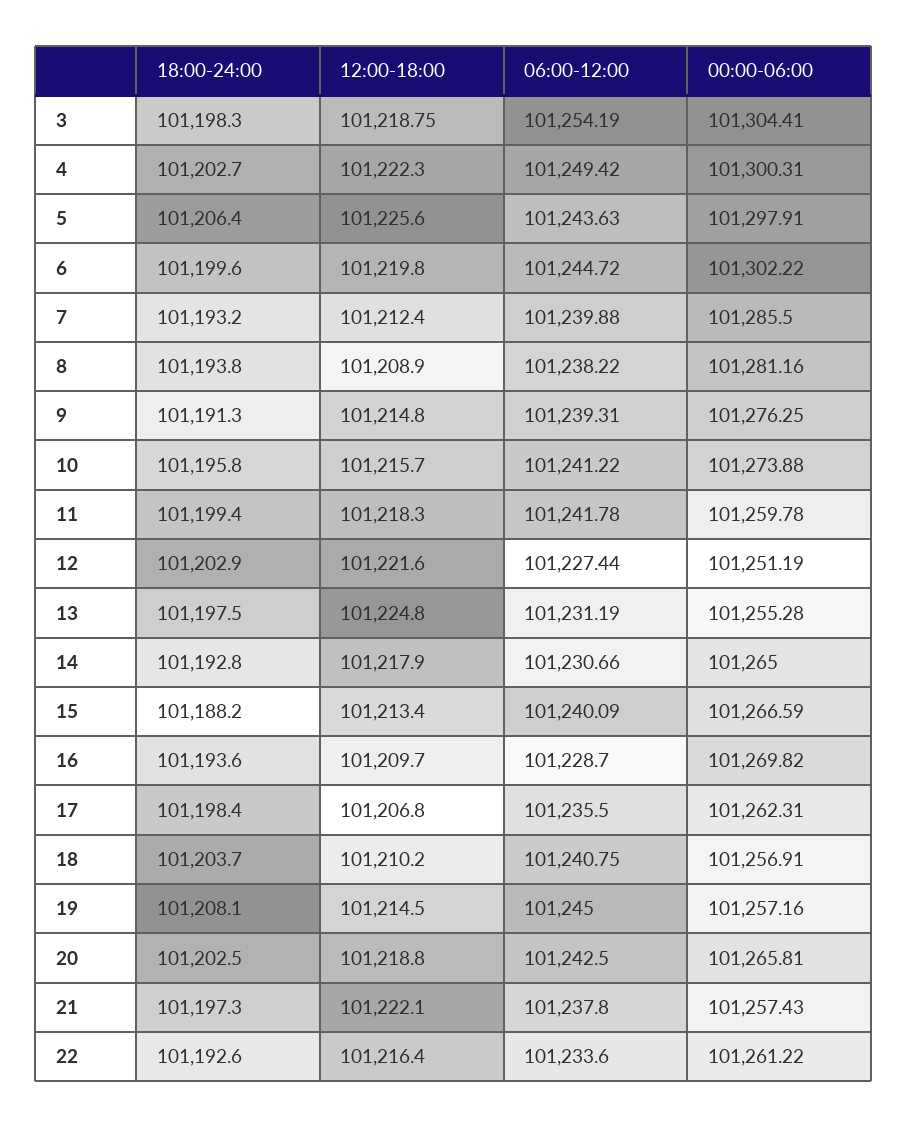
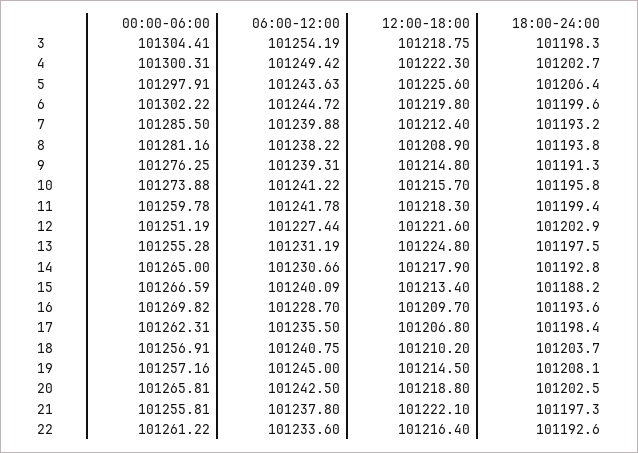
  {
    "18:00-24:00": {
      "3": 101198.3,
      "4": 101202.7,
      "5": 101206.4,
      "6": 101199.6,
      "7": 101193.2,
      "8": 101193.8,
      "9": 101191.3,
      "10": 101195.8,
      "11": 101199.4,
      "12": 101202.9,
      "13": 101197.5,
      "14": 101192.8,
      "15": 101188.2,
      "16": 101193.6,
      "17": 101198.4,
      "18": 101203.7,
      "19": 101208.1,
      "20": 101202.5,
      "21": 101197.3,
      "22": 101192.6
    },
    "12:00-18:00": {
      "3": 101218.75,
      "4": 101222.3,
      "5": 101225.6,
      "6": 101219.8,
      "7": 101212.4,
      "8": 101208.9,
      "9": 101214.8,
      "10": 101215.7,
      "11": 101218.3,
      "12": 101221.6,
      "13": 101224.8,
      "14": 101217.9,
      "15": 101213.4,
      "16": 101209.7,
      "17": 101206.8,
      "18": 101210.2,
      "19": 101214.5,
      "20": 101218.8,
      "21": 101222.1,
      "22": 101216.4
    },
    "06:00-12:00": {
      "3": 101254.19,
      "4": 101249.42,
      "5": 101243.63,
      "6": 101244.72,
      "7": 101239.88,
      "8": 101238.22,
      "9": 101239.31,
      "10": 101241.22,
      "11": 101241.78,
      "12": 101227.44,
      "13": 101231.19,
      "14": 101230.66,
      "15": 101240.09,
      "16": 101228.7,
      "17": 101235.5,
      "18": 101240.75,
      "19": 101245,
      "20": 101242.5,
      "21": 101237.8,
      "22": 101233.6
    },
    "00:00-06:00": {
      "3": 101304.41,
      "4": 101300.31,
      "5": 101297.91,
      "6": 101302.22,
      "7": 101285.5,
      "8": 101281.16,
      "9": 101276.25,
      "10": 101273.88,
      "11": 101259.78,
      "12": 101251.19,
      "13": 101255.28,
      "14": 101265,
      "15": 101266.59,
      "16": 101269.82,
      "17": 101262.31,
      "18": 101256.91,
      "19": 101257.16,
      "20": 101265.81,
-     "21": 101257.43,
+     "21": 101255.81,
      "22": 101261.22
    }
  }

